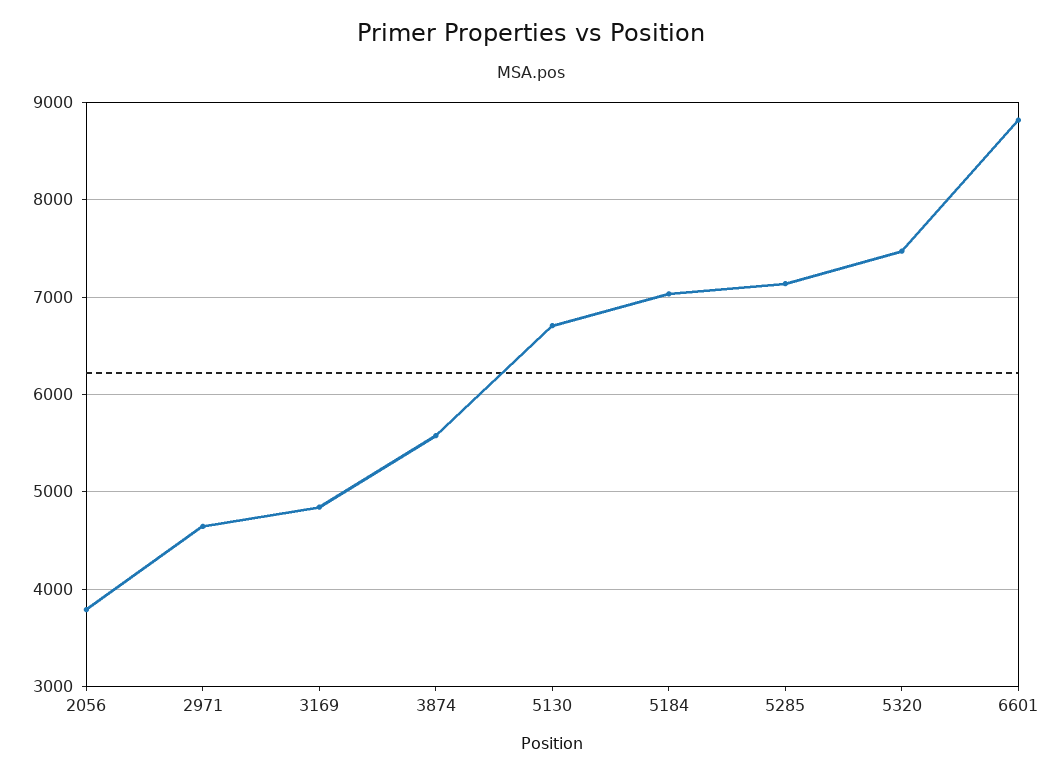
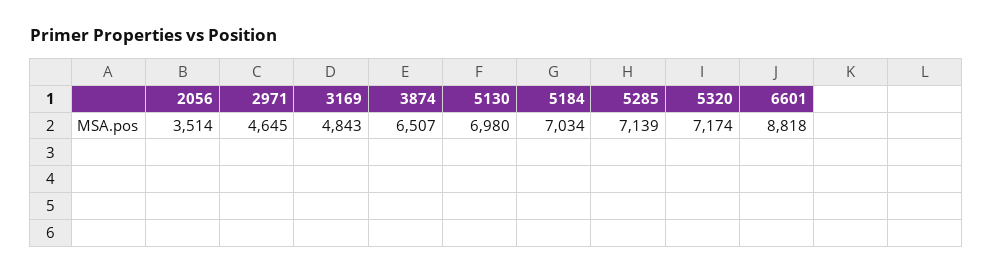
  {
-   "2056": 3800,
+   "2056": 3514,
    "2971": 4645,
    "3169": 4843,
-   "3874": 5600,
+   "3874": 6507,
-   "5130": 6700,
+   "5130": 6980,
    "5184": 7034,
    "5285": 7139,
-   "5320": 7500,
+   "5320": 7174,
    "6601": 8818
  }

